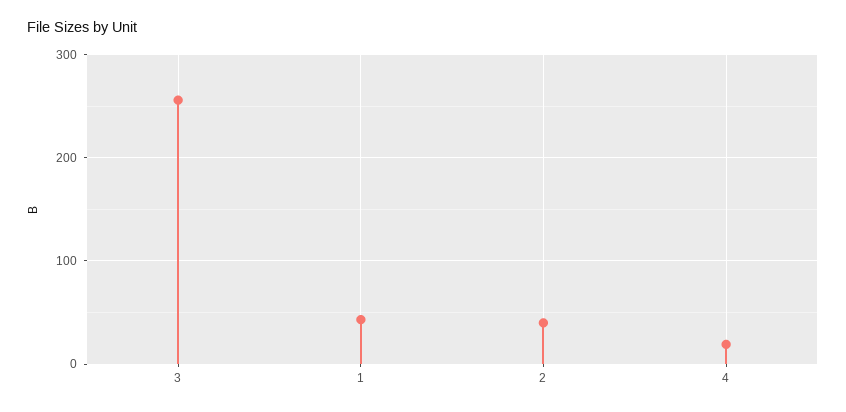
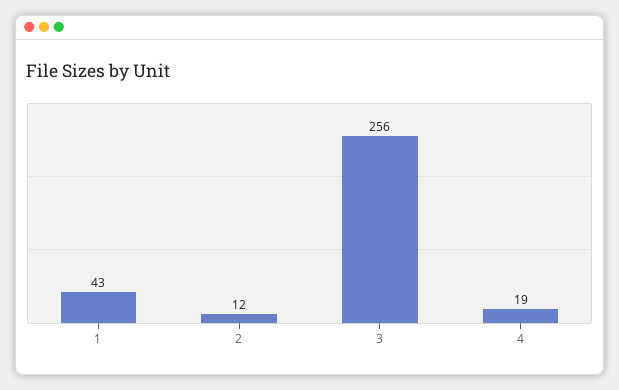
  {
    "3": 256,
    "1": 43,
-   "2": 40,
+   "2": 12,
    "4": 19
  }

